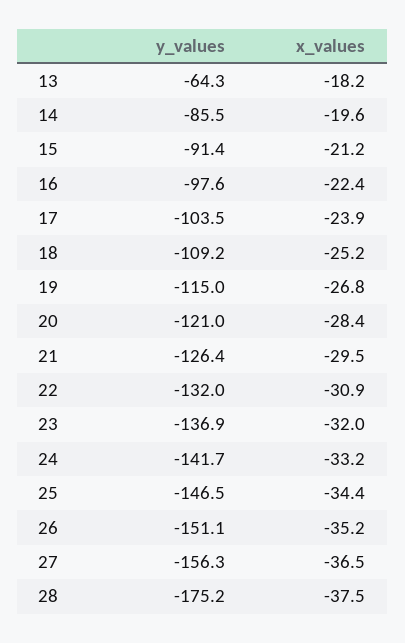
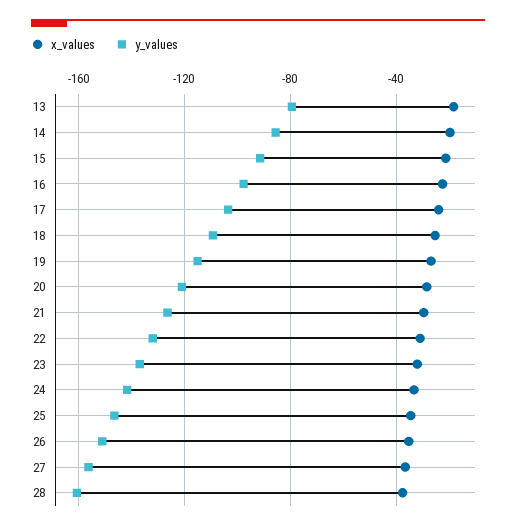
  {
    "y_values": {
-     "13": -64.3,
+     "13": -80,
      "14": -85.5,
      "15": -91.4,
      "16": -97.6,
      "17": -103.5,
      "18": -109.2,
      "19": -115,
      "20": -121,
      "21": -126.4,
      "22": -132,
      "23": -136.9,
      "24": -141.7,
      "25": -146.5,
      "26": -151.1,
      "27": -156.3,
-     "28": -175.2
+     "28": -160
    },
    "x_values": {
      "13": -18.2,
      "14": -19.6,
      "15": -21.2,
      "16": -22.4,
      "17": -23.9,
      "18": -25.2,
      "19": -26.8,
      "20": -28.4,
      "21": -29.5,
      "22": -30.9,
      "23": -32,
      "24": -33.2,
      "25": -34.4,
      "26": -35.2,
      "27": -36.5,
      "28": -37.5
    }
  }

